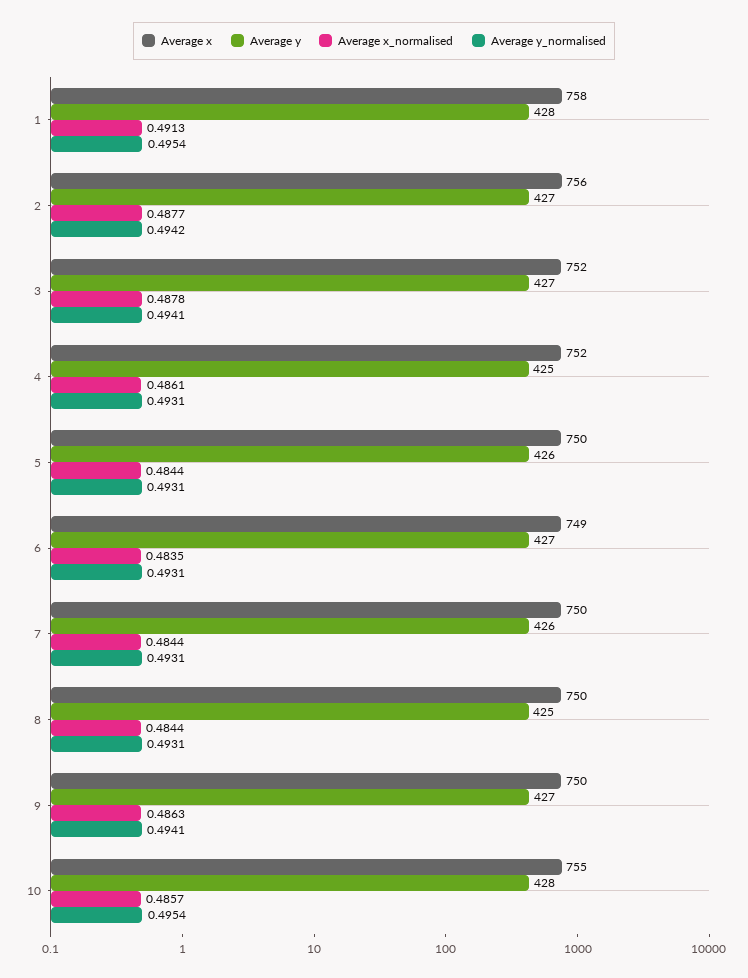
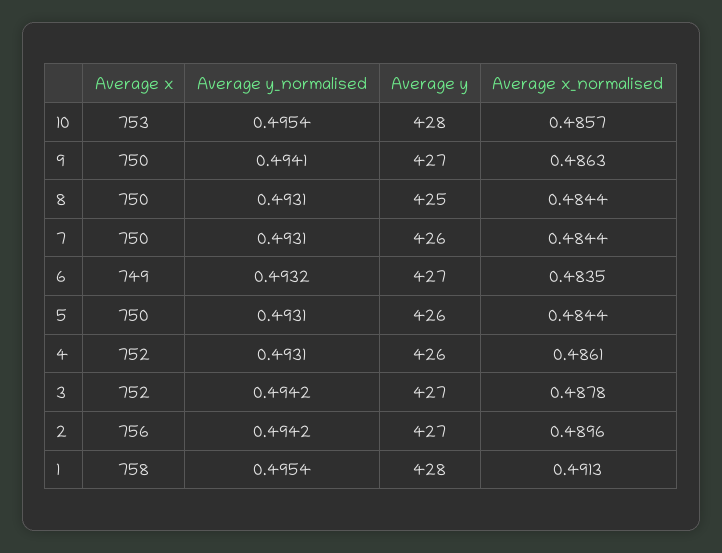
  {
    "Average x": {
      "1": 758,
      "2": 756,
      "3": 752,
      "4": 752,
      "5": 750,
      "6": 749,
      "7": 750,
      "8": 750,
      "9": 750,
-     "10": 755
+     "10": 753
    },
    "Average y": {
      "1": 428,
      "2": 427,
      "3": 427,
-     "4": 425,
+     "4": 426,
      "5": 426,
      "6": 427,
      "7": 426,
      "8": 425,
      "9": 427,
      "10": 428
    },
    "Average x_normalised": {
      "1": 0.4913,
-     "2": 0.4877,
+     "2": 0.4896,
      "3": 0.4878,
      "4": 0.4861,
      "5": 0.4844,
      "6": 0.4835,
      "7": 0.4844,
      "8": 0.4844,
      "9": 0.4863,
      "10": 0.4857
    },
    "Average y_normalised": {
      "1": 0.4954,
      "2": 0.4942,
-     "3": 0.4941,
+     "3": 0.4942,
      "4": 0.4931,
      "5": 0.4931,
-     "6": 0.4931,
+     "6": 0.4932,
      "7": 0.4931,
      "8": 0.4931,
      "9": 0.4941,
      "10": 0.4954
    }
  }

